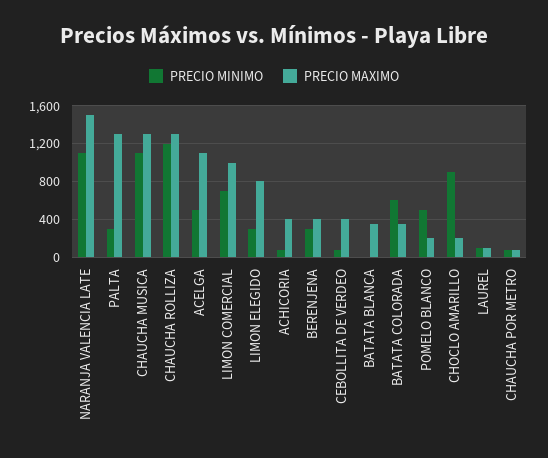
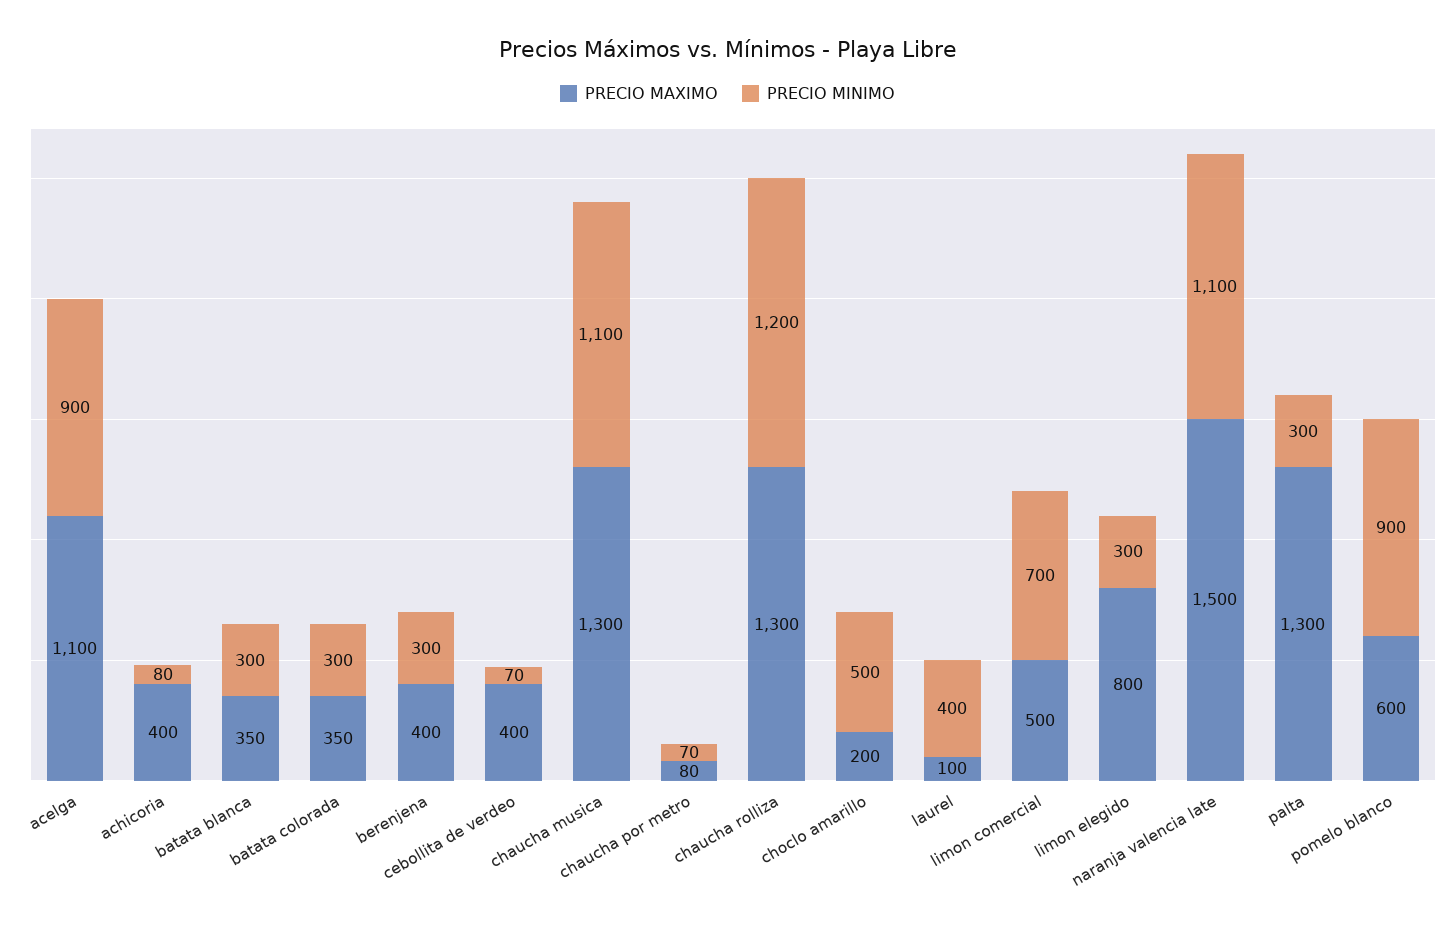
  {
    "PRECIO MINIMO": {
      "NARANJA VALENCIA LATE": 1100,
      "PALTA": 300,
      "CHAUCHA MUSICA": 1100,
      "CHAUCHA ROLLIZA": 1200,
-     "ACELGA": 500,
+     "ACELGA": 900,
      "LIMON COMERCIAL": 700,
      "LIMON ELEGIDO": 300,
      "ACHICORIA": 80,
      "BERENJENA": 300,
      "CEBOLLITA DE VERDEO": 70,
-     "BATATA BLANCA": 0,
+     "BATATA BLANCA": 300,
-     "BATATA COLORADA": 600,
+     "BATATA COLORADA": 300,
-     "POMELO BLANCO": 500,
+     "POMELO BLANCO": 900,
-     "CHOCLO AMARILLO": 900,
+     "CHOCLO AMARILLO": 500,
-     "LAUREL": 100,
+     "LAUREL": 400,
      "CHAUCHA POR METRO": 70
    },
    "PRECIO MAXIMO": {
      "NARANJA VALENCIA LATE": 1500,
      "PALTA": 1300,
      "CHAUCHA MUSICA": 1300,
      "CHAUCHA ROLLIZA": 1300,
      "ACELGA": 1100,
-     "LIMON COMERCIAL": 1000,
+     "LIMON COMERCIAL": 500,
      "LIMON ELEGIDO": 800,
      "ACHICORIA": 400,
      "BERENJENA": 400,
      "CEBOLLITA DE VERDEO": 400,
      "BATATA BLANCA": 350,
      "BATATA COLORADA": 350,
-     "POMELO BLANCO": 200,
+     "POMELO BLANCO": 600,
      "CHOCLO AMARILLO": 200,
      "LAUREL": 100,
      "CHAUCHA POR METRO": 80
    }
  }

